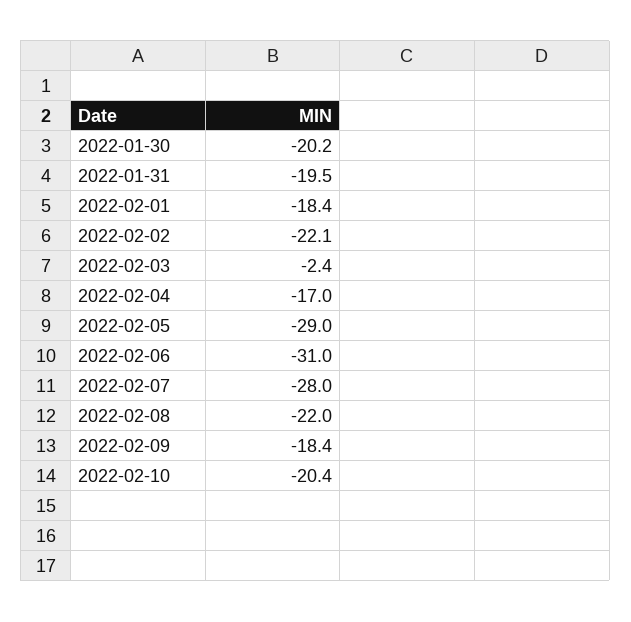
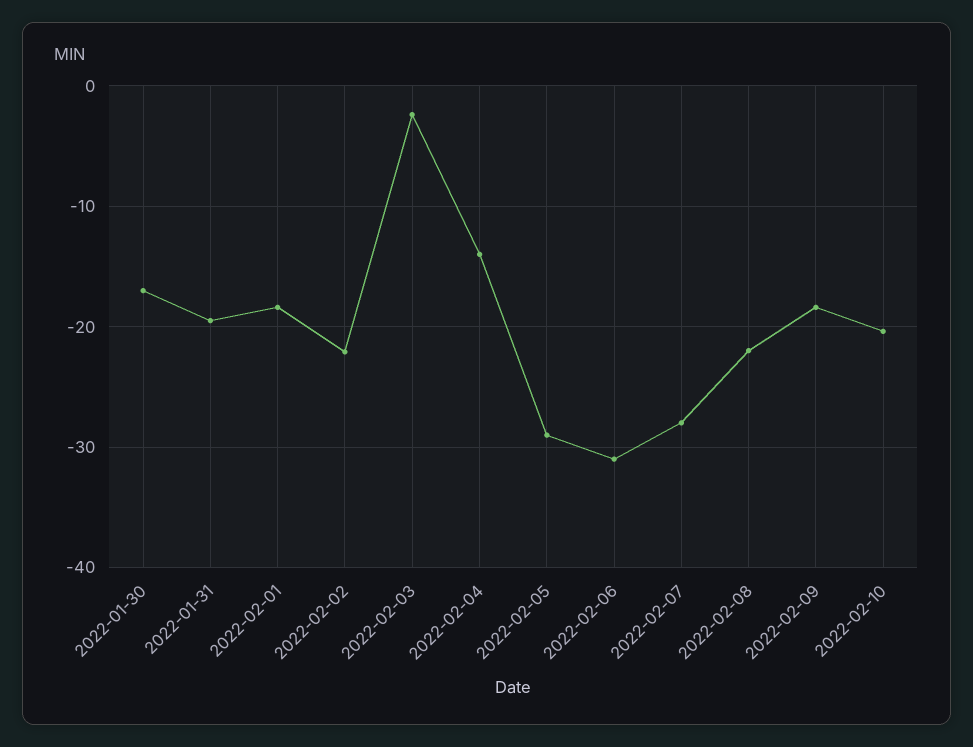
  {
-   "2022-01-30": -20.2,
+   "2022-01-30": -17,
    "2022-01-31": -19.5,
    "2022-02-01": -18.4,
    "2022-02-02": -22.1,
    "2022-02-03": -2.4,
-   "2022-02-04": -17,
+   "2022-02-04": -14,
    "2022-02-05": -29,
    "2022-02-06": -31,
    "2022-02-07": -28,
    "2022-02-08": -22,
    "2022-02-09": -18.4,
    "2022-02-10": -20.4
  }

